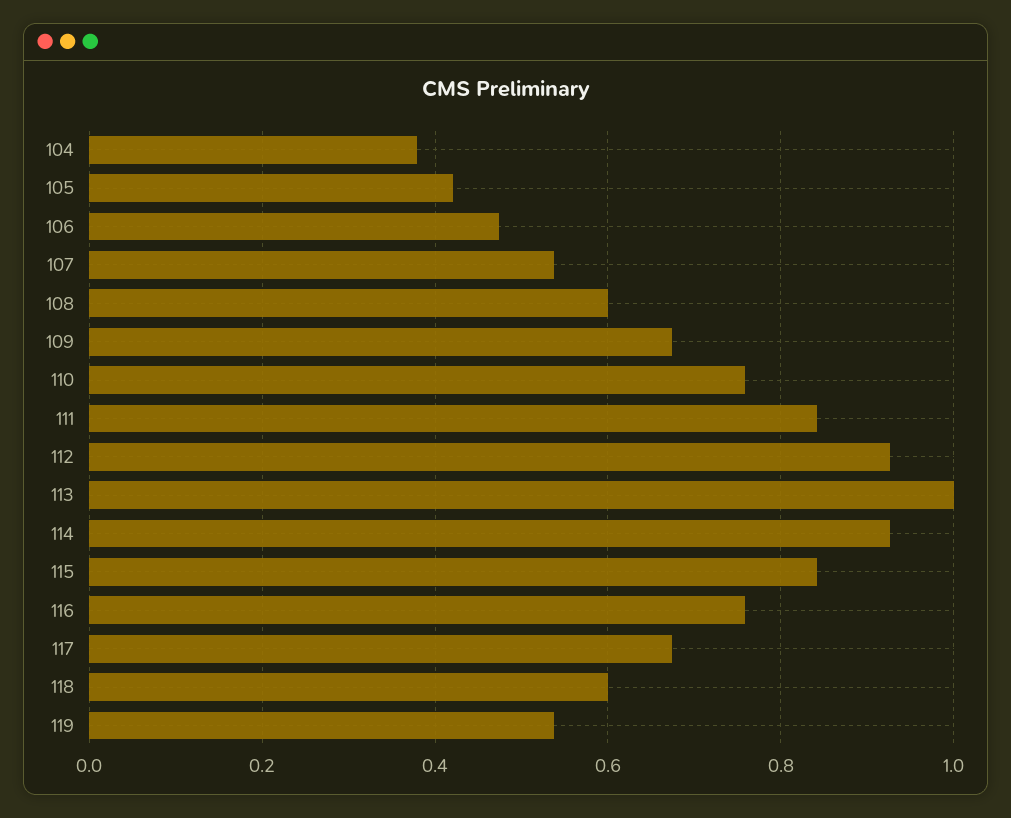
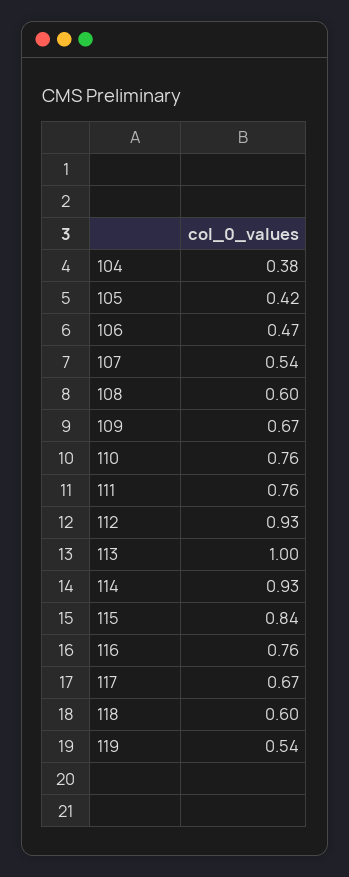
  {
    "104": 0.38,
    "105": 0.42,
    "106": 0.47,
    "107": 0.54,
    "108": 0.6,
    "109": 0.67,
    "110": 0.76,
-   "111": 0.84,
+   "111": 0.76,
    "112": 0.93,
    "113": 1,
    "114": 0.93,
    "115": 0.84,
    "116": 0.76,
    "117": 0.67,
    "118": 0.6,
    "119": 0.54
  }

